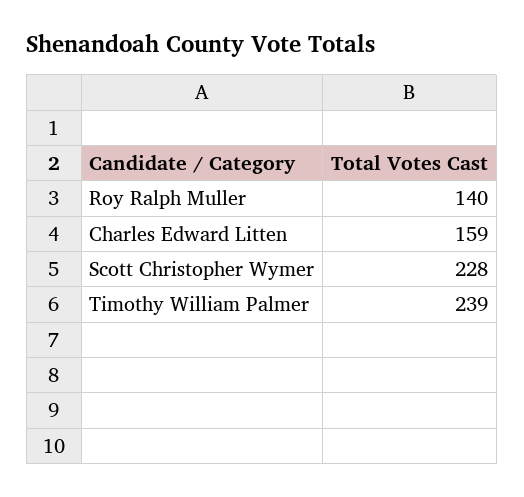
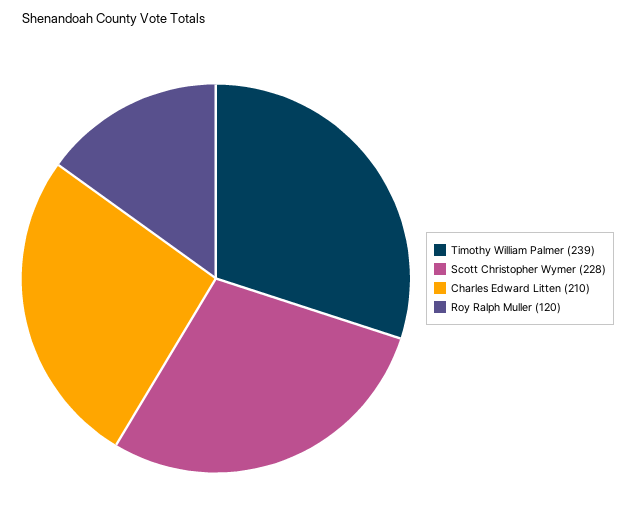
  {
-   "Roy Ralph Muller": 140,
+   "Roy Ralph Muller": 120,
-   "Charles Edward Litten": 159,
+   "Charles Edward Litten": 210,
    "Scott Christopher Wymer": 228,
    "Timothy William Palmer": 239
  }

